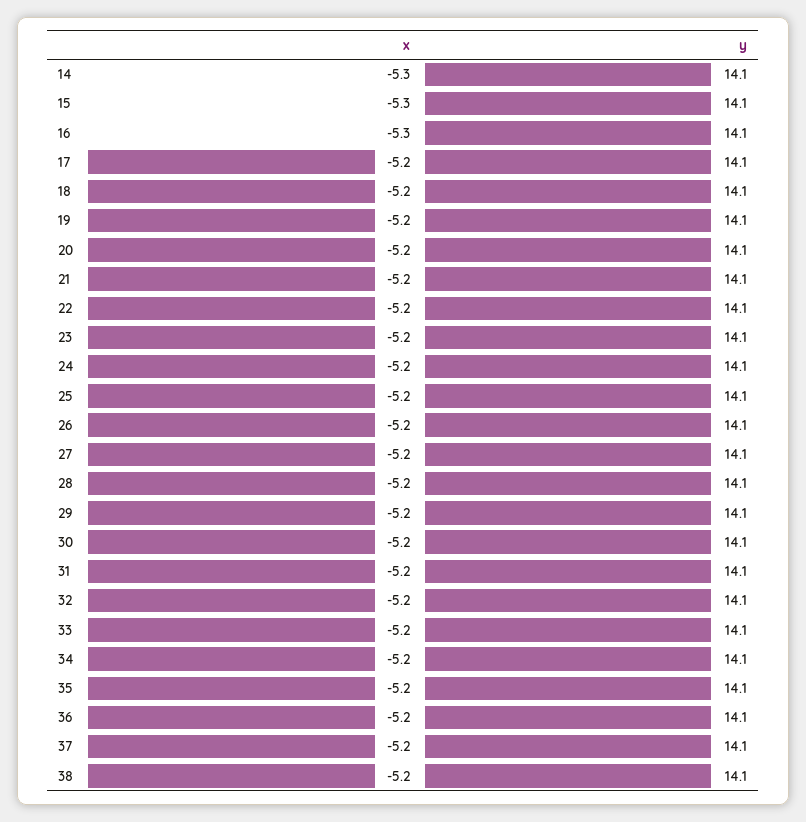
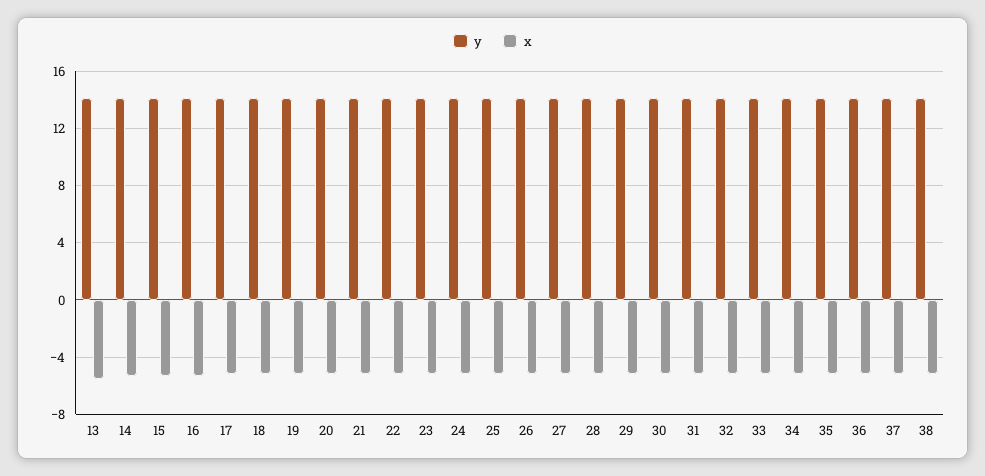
  {
    "x": {
      "14": -5.3,
      "15": -5.3,
      "16": -5.3,
      "17": -5.2,
      "18": -5.2,
      "19": -5.2,
      "20": -5.2,
      "21": -5.2,
      "22": -5.2,
      "23": -5.2,
      "24": -5.2,
      "25": -5.2,
      "26": -5.2,
      "27": -5.2,
      "28": -5.2,
      "29": -5.2,
      "30": -5.2,
      "31": -5.2,
      "32": -5.2,
      "33": -5.2,
      "34": -5.2,
      "35": -5.2,
      "36": -5.2,
      "37": -5.2,
-     "38": -5.2
+     "38": -5.2,
+     "13": -5.5
    },
    "y": {
      "14": 14.1,
      "15": 14.1,
      "16": 14.1,
      "17": 14.1,
      "18": 14.1,
      "19": 14.1,
      "20": 14.1,
      "21": 14.1,
      "22": 14.1,
      "23": 14.1,
      "24": 14.1,
      "25": 14.1,
      "26": 14.1,
      "27": 14.1,
      "28": 14.1,
      "29": 14.1,
      "30": 14.1,
      "31": 14.1,
      "32": 14.1,
      "33": 14.1,
      "34": 14.1,
      "35": 14.1,
      "36": 14.1,
      "37": 14.1,
-     "38": 14.1
+     "38": 14.1,
+     "13": 14
    }
  }

